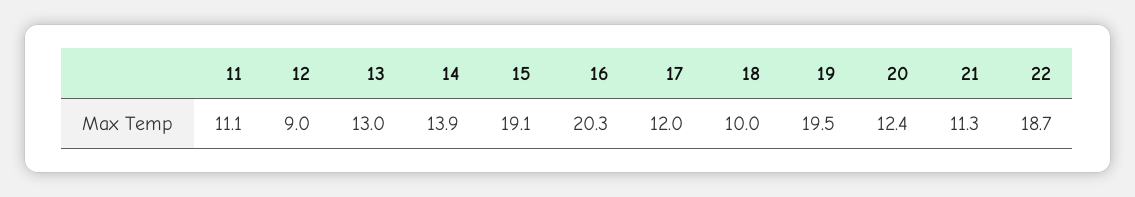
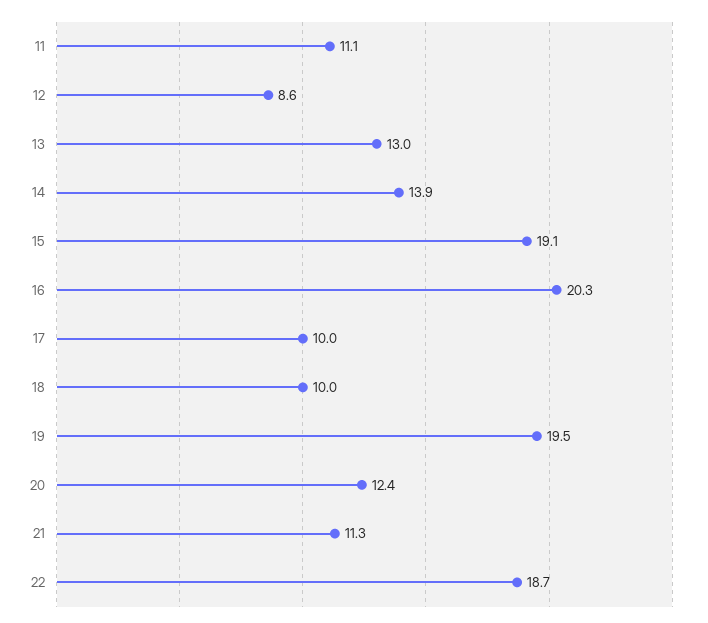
  {
    "11": 11.1,
-   "12": 9,
+   "12": 8.6,
    "13": 13,
    "14": 13.9,
    "15": 19.1,
    "16": 20.3,
-   "17": 12,
+   "17": 10,
    "18": 10,
    "19": 19.5,
    "20": 12.4,
    "21": 11.3,
    "22": 18.7
  }

